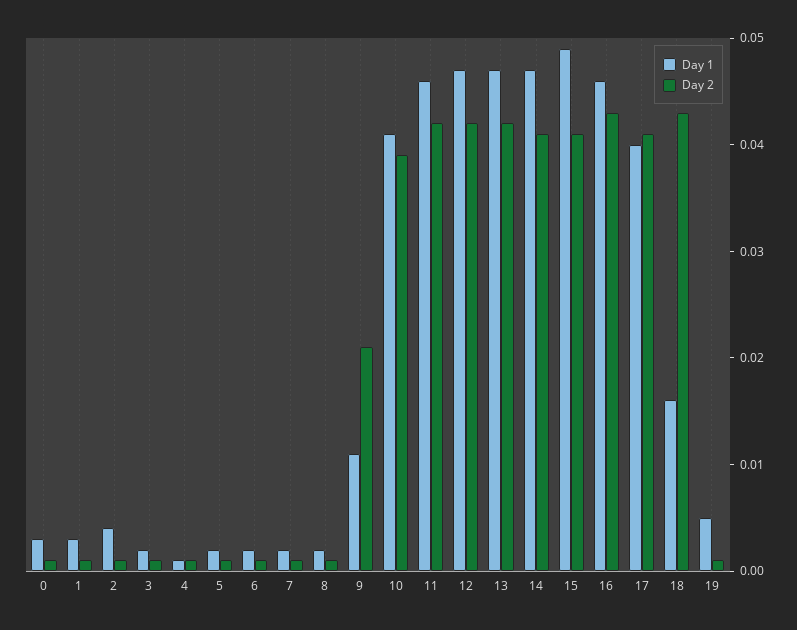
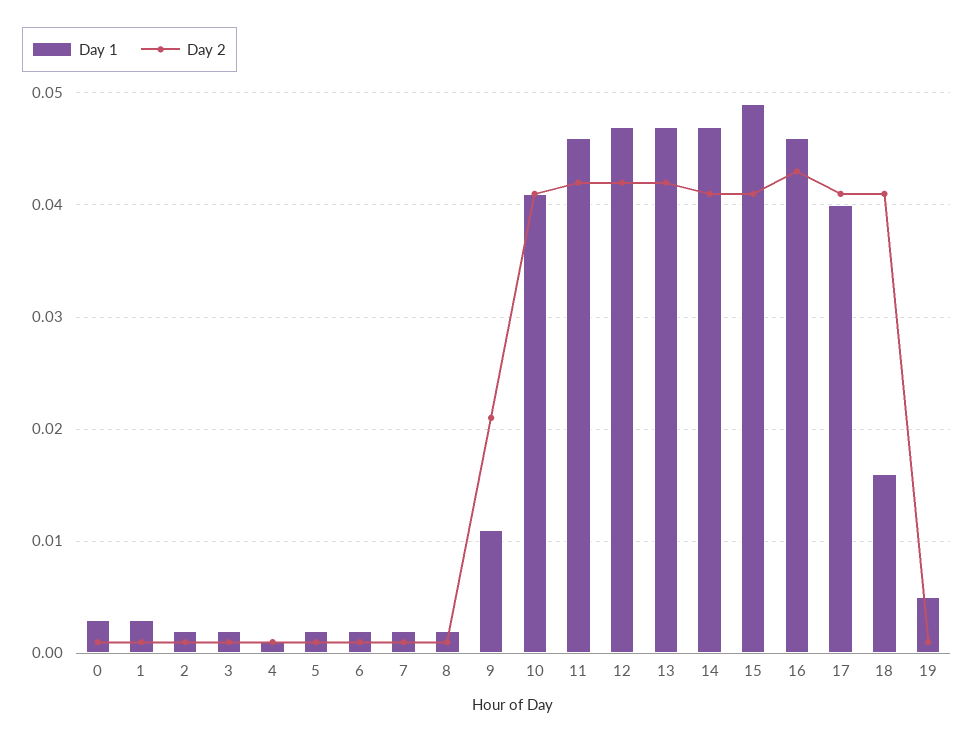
  {
    "Day 1": {
      "0": 0.003,
      "1": 0.003,
-     "2": 0.004,
+     "2": 0.002,
      "3": 0.002,
      "4": 0.001,
      "5": 0.002,
      "6": 0.002,
      "7": 0.002,
      "8": 0.002,
      "9": 0.011,
      "10": 0.041,
      "11": 0.046,
      "12": 0.047,
      "13": 0.047,
      "14": 0.047,
      "15": 0.049,
      "16": 0.046,
      "17": 0.04,
      "18": 0.016,
      "19": 0.005
    },
    "Day 2": {
      "0": 0.001,
      "1": 0.001,
      "2": 0.001,
      "3": 0.001,
      "4": 0.001,
      "5": 0.001,
      "6": 0.001,
      "7": 0.001,
      "8": 0.001,
      "9": 0.021,
-     "10": 0.039,
+     "10": 0.041,
      "11": 0.042,
      "12": 0.042,
      "13": 0.042,
      "14": 0.041,
      "15": 0.041,
      "16": 0.043,
      "17": 0.041,
-     "18": 0.043,
+     "18": 0.041,
      "19": 0.001
    }
  }

